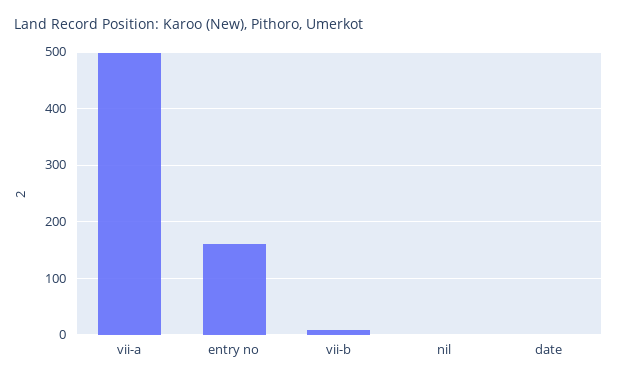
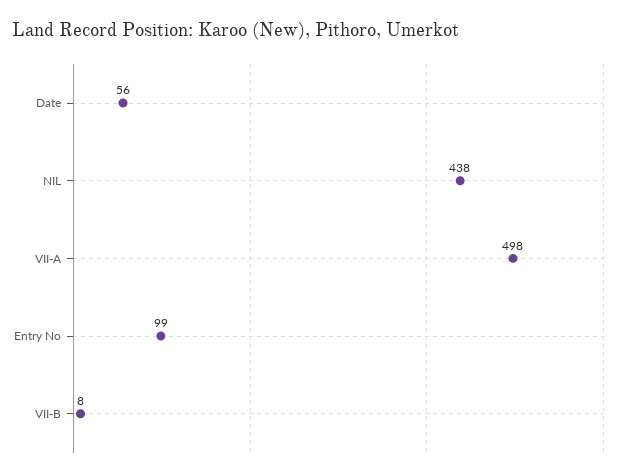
  {
    "vii-a": 498,
-   "entry no": 160,
+   "entry no": 99,
    "vii-b": 8,
-   "nil": 0,
+   "nil": 438,
-   "date": 0
+   "date": 56
  }

